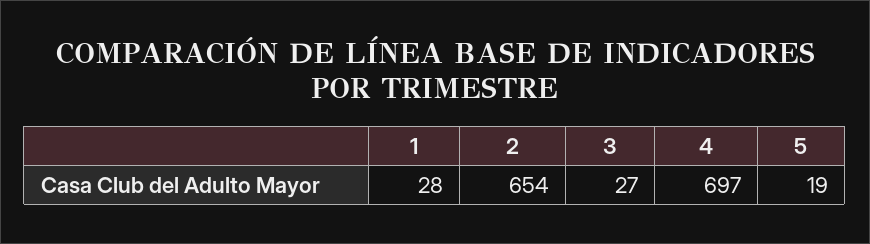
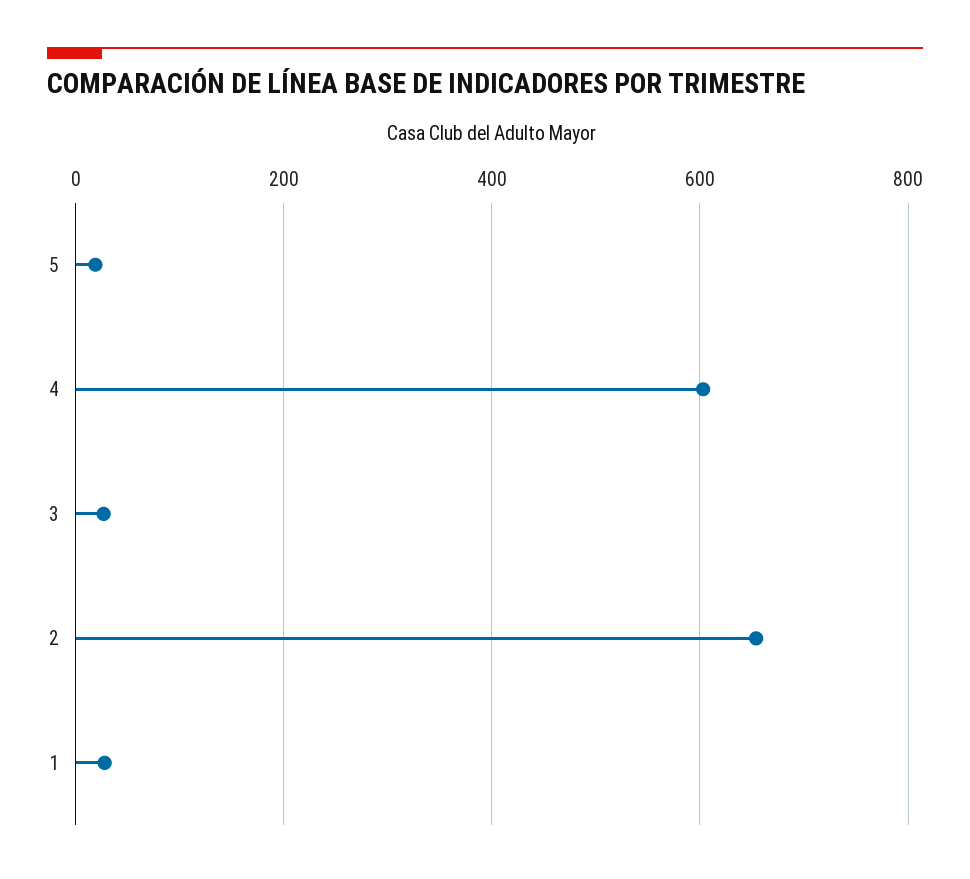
  {
    "1": 28,
    "2": 654,
    "3": 27,
-   "4": 697,
+   "4": 600,
    "5": 19
  }

